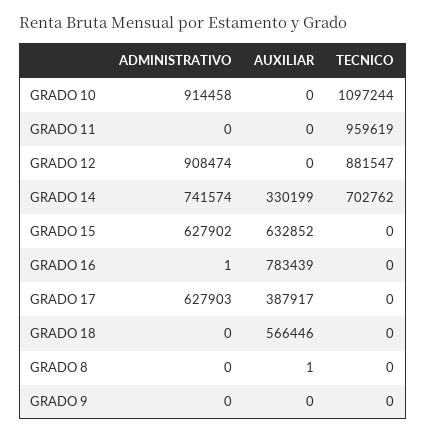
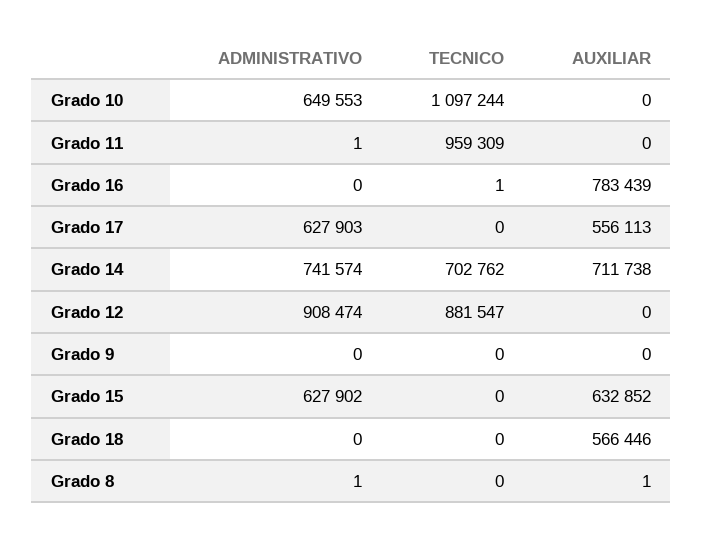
  {
    "ADMINISTRATIVO": {
-     "GRADO 10": 914458,
+     "GRADO 10": 649553,
-     "GRADO 11": 0,
+     "GRADO 11": 1,
      "GRADO 12": 908474,
      "GRADO 14": 741574,
      "GRADO 15": 627902,
-     "GRADO 16": 1,
+     "GRADO 16": 0,
      "GRADO 17": 627903,
      "GRADO 18": 0,
-     "GRADO 8": 0,
+     "GRADO 8": 1,
      "GRADO 9": 0
    },
    "AUXILIAR": {
      "GRADO 10": 0,
      "GRADO 11": 0,
      "GRADO 12": 0,
-     "GRADO 14": 330199,
+     "GRADO 14": 711738,
      "GRADO 15": 632852,
      "GRADO 16": 783439,
-     "GRADO 17": 387917,
+     "GRADO 17": 556113,
      "GRADO 18": 566446,
      "GRADO 8": 1,
      "GRADO 9": 0
    },
    "TECNICO": {
      "GRADO 10": 1097244,
-     "GRADO 11": 959619,
+     "GRADO 11": 959309,
      "GRADO 12": 881547,
      "GRADO 14": 702762,
      "GRADO 15": 0,
-     "GRADO 16": 0,
+     "GRADO 16": 1,
      "GRADO 17": 0,
      "GRADO 18": 0,
      "GRADO 8": 0,
      "GRADO 9": 0
    }
  }

